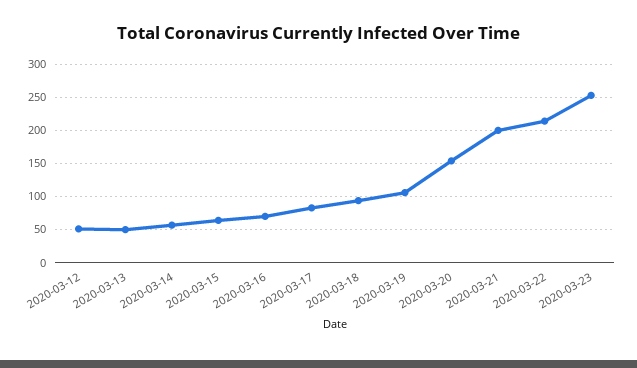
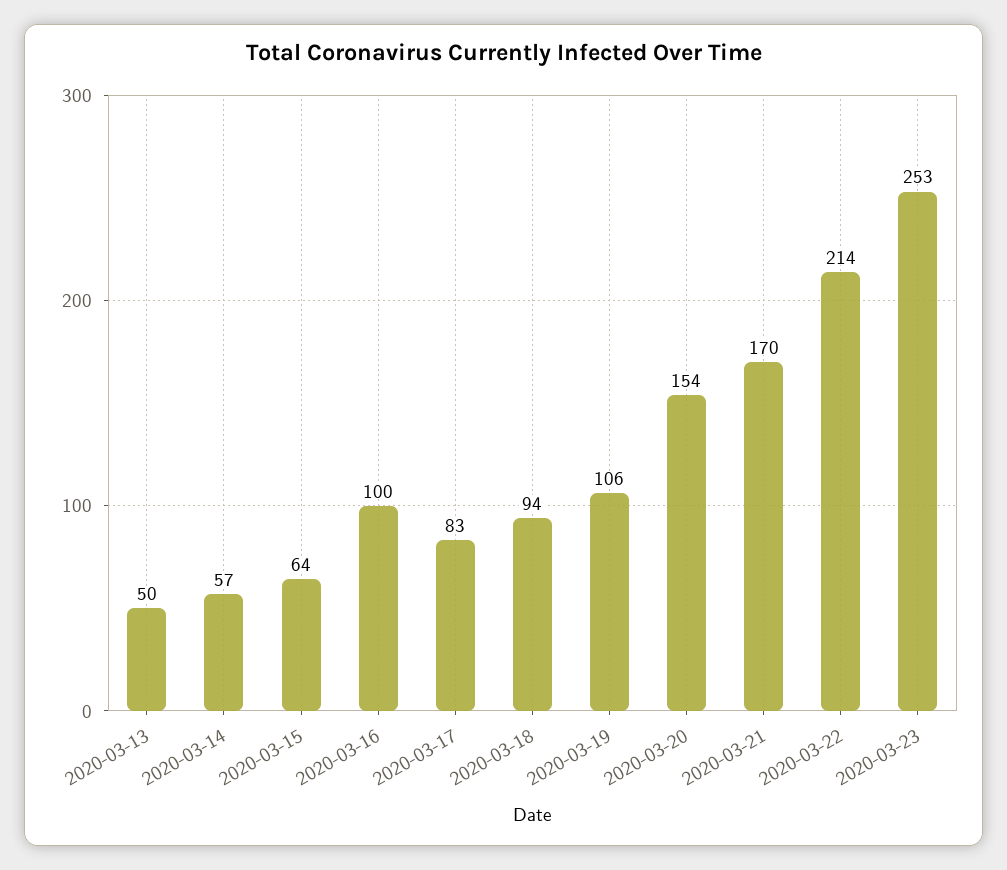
  {
-   "2020-03-12": 50,
    "2020-03-13": 50,
    "2020-03-14": 57,
    "2020-03-15": 64,
-   "2020-03-16": 70,
+   "2020-03-16": 100,
    "2020-03-17": 83,
    "2020-03-18": 94,
    "2020-03-19": 106,
    "2020-03-20": 154,
-   "2020-03-21": 200,
+   "2020-03-21": 170,
    "2020-03-22": 214,
    "2020-03-23": 253
  }

